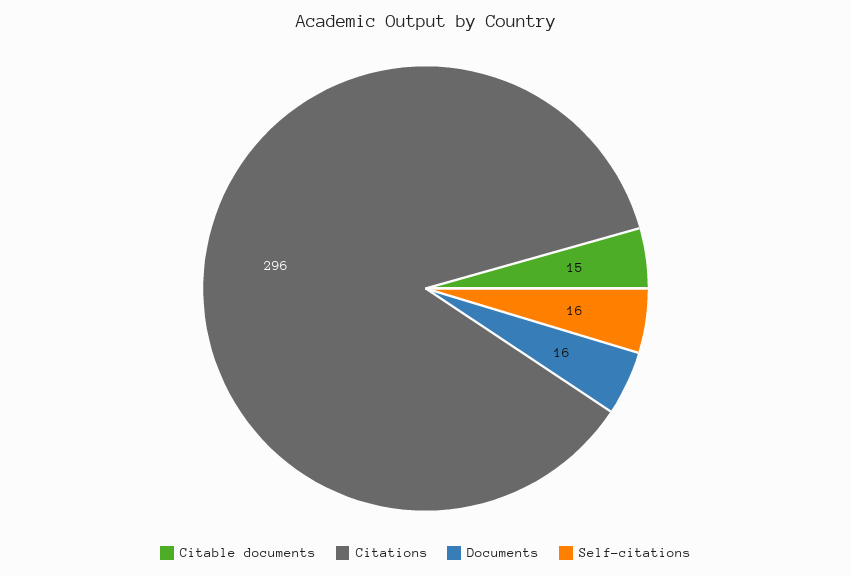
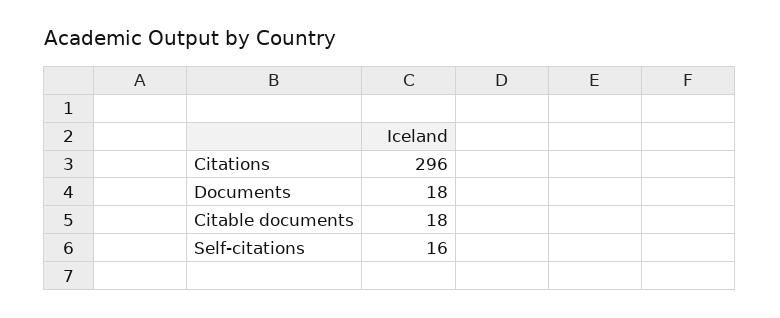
  {
-   "Citable documents": 15,
+   "Citable documents": 18,
    "Citations": 296,
-   "Documents": 16,
+   "Documents": 18,
    "Self-citations": 16
  }

